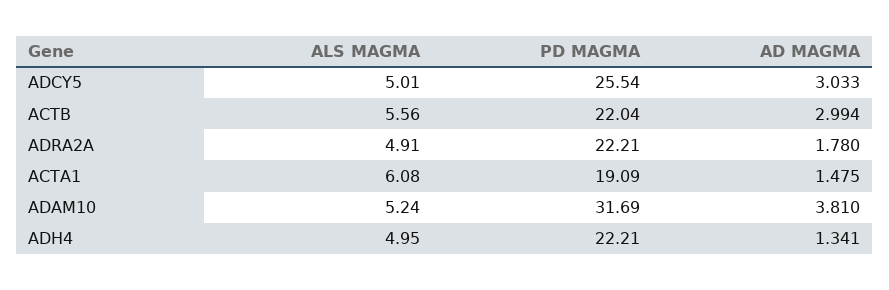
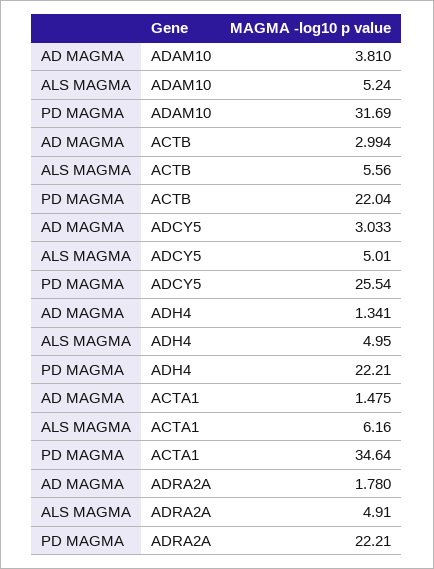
  {
    "ALS MAGMA": {
      "ADCY5": 5.01,
      "ACTB": 5.56,
      "ADRA2A": 4.91,
-     "ACTA1": 6.08,
+     "ACTA1": 6.16,
      "ADAM10": 5.24,
      "ADH4": 4.95
    },
    "PD MAGMA": {
      "ADCY5": 25.54,
      "ACTB": 22.04,
      "ADRA2A": 22.21,
-     "ACTA1": 19.09,
+     "ACTA1": 34.64,
      "ADAM10": 31.69,
      "ADH4": 22.21
    },
    "AD MAGMA": {
      "ADCY5": 3.033,
      "ACTB": 2.994,
      "ADRA2A": 1.78,
      "ACTA1": 1.475,
      "ADAM10": 3.81,
      "ADH4": 1.341
    }
  }

